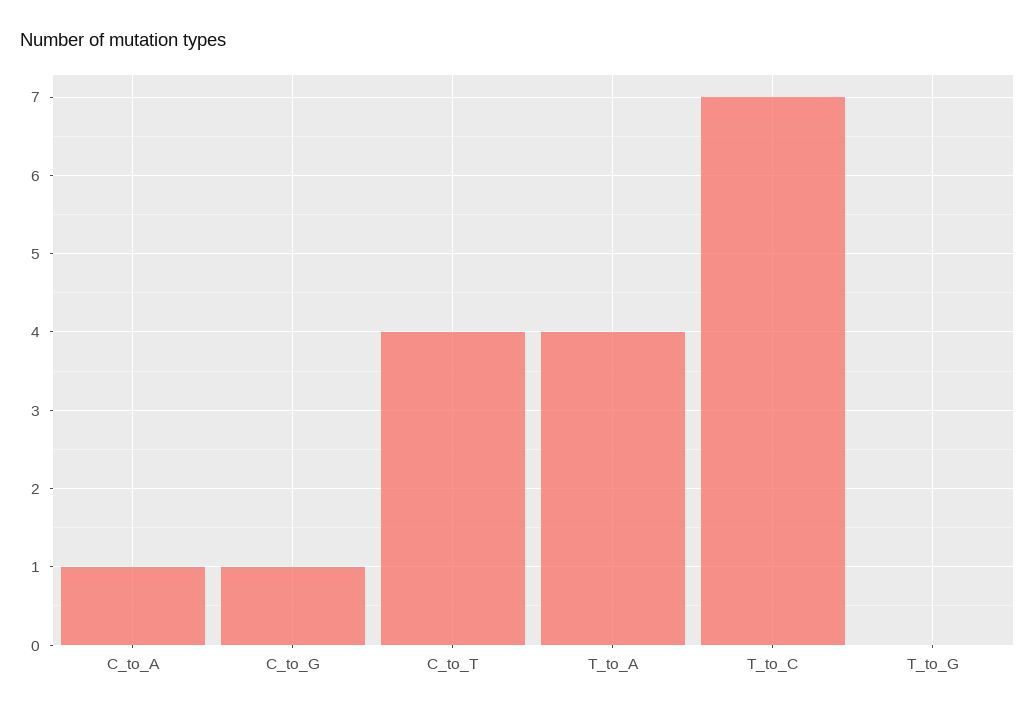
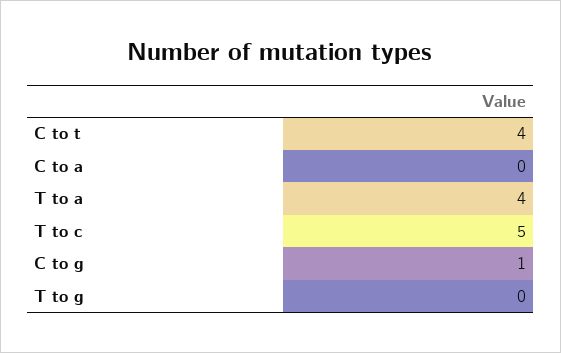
  {
-   "C_to_A": 1,
+   "C_to_A": 0,
    "C_to_G": 1,
    "C_to_T": 4,
    "T_to_A": 4,
-   "T_to_C": 7,
+   "T_to_C": 5,
    "T_to_G": 0
  }

